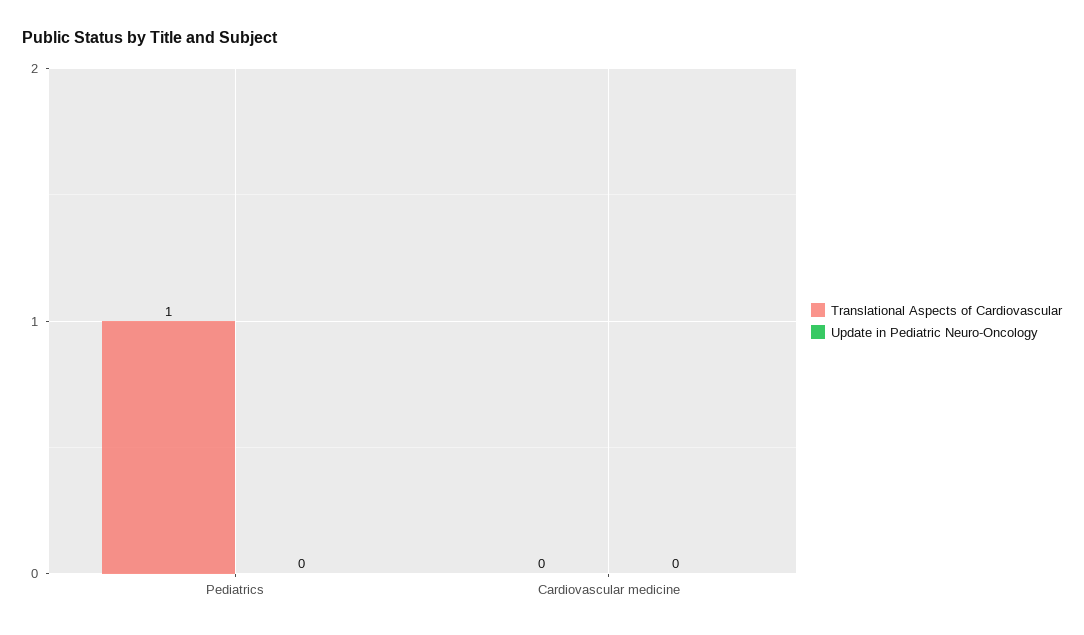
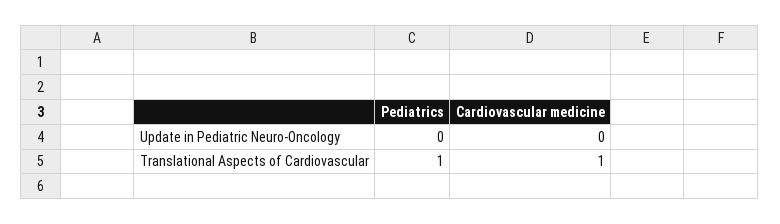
  {
    "Translational Aspects of Cardiovascular": {
      "Pediatrics": 1,
-     "Cardiovascular medicine": 0
+     "Cardiovascular medicine": 1
    },
    "Update in Pediatric Neuro-Oncology": {
      "Pediatrics": 0,
      "Cardiovascular medicine": 0
    }
  }

